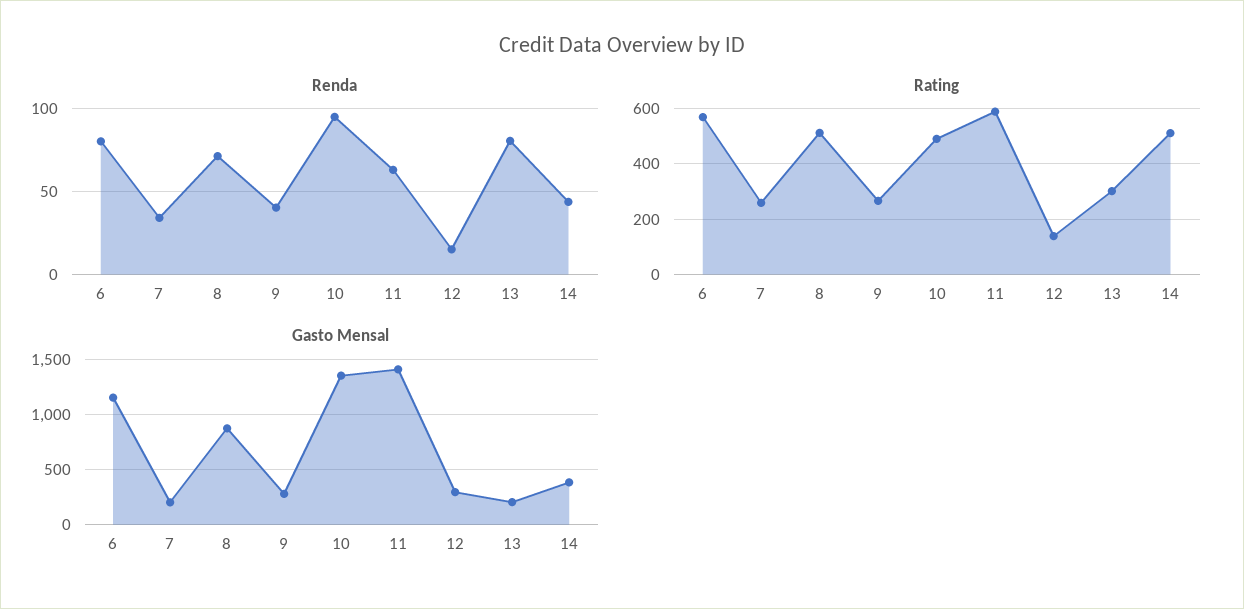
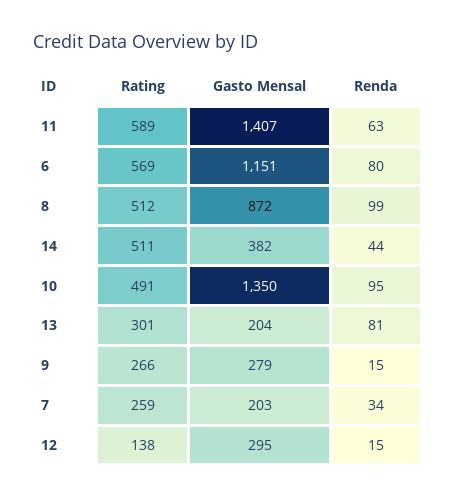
  {
    "Renda": {
      "6": 80,
      "7": 34,
-     "8": 70,
+     "8": 99,
-     "9": 40,
+     "9": 15,
      "10": 95,
      "11": 63,
      "12": 15,
      "13": 81,
      "14": 44
    },
    "Rating": {
      "6": 569,
      "7": 259,
      "8": 512,
      "9": 266,
      "10": 491,
      "11": 589,
      "12": 138,
      "13": 301,
      "14": 511
    },
    "Gasto Mensal": {
      "6": 1151,
      "7": 203,
      "8": 872,
      "9": 279,
      "10": 1350,
      "11": 1407,
      "12": 295,
      "13": 204,
      "14": 382
    }
  }

